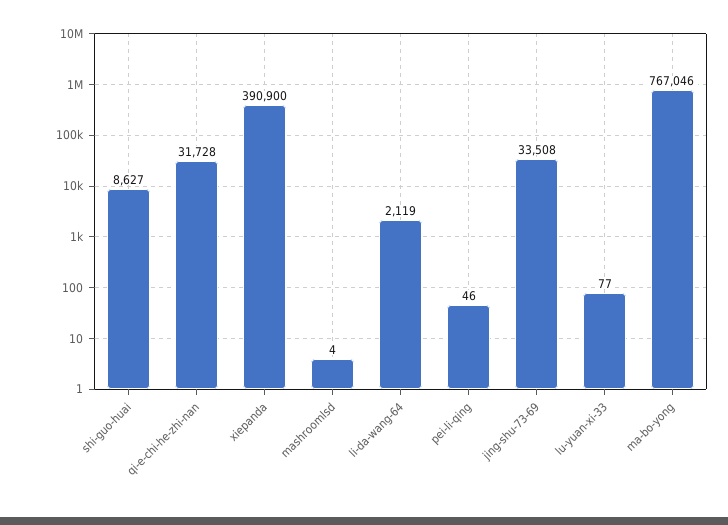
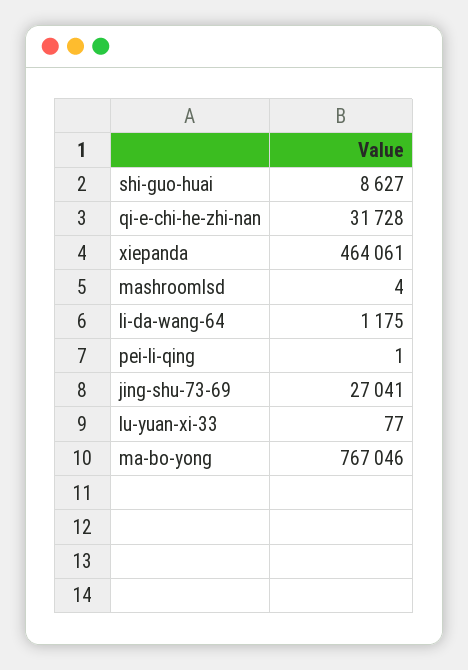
  {
    "shi-guo-huai": 8627,
    "qi-e-chi-he-zhi-nan": 31728,
-   "xiepanda": 390900,
+   "xiepanda": 464061,
    "mashroomlsd": 4,
-   "li-da-wang-64": 2119,
+   "li-da-wang-64": 1175,
-   "pei-li-qing": 46,
+   "pei-li-qing": 1,
-   "jing-shu-73-69": 33508,
+   "jing-shu-73-69": 27041,
    "lu-yuan-xi-33": 77,
    "ma-bo-yong": 767046
  }

